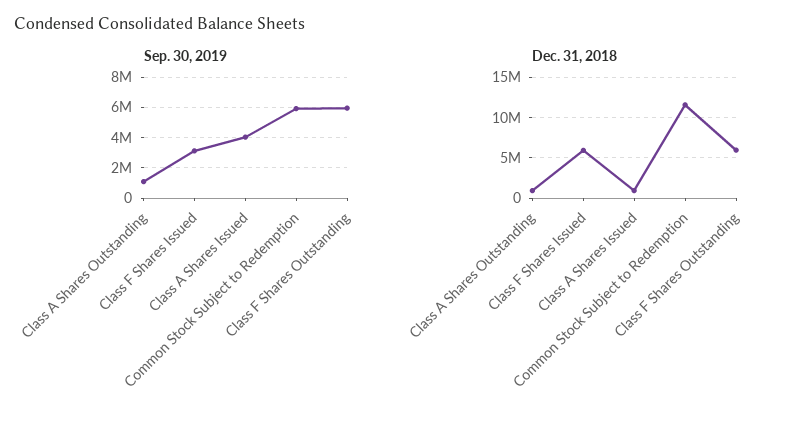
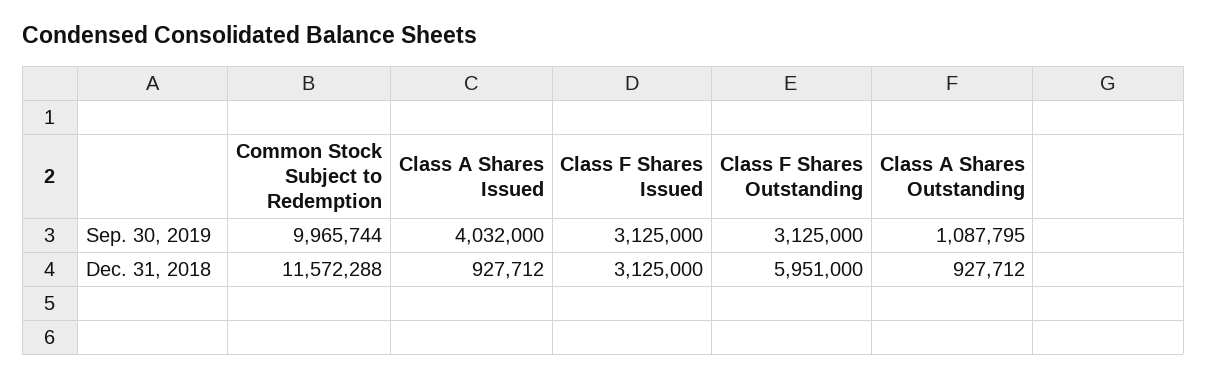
  {
    "Sep. 30, 2019": {
      "Class A Shares Outstanding": 1087795,
      "Class F Shares Issued": 3125000,
      "Class A Shares Issued": 4032000,
-     "Common Stock Subject to Redemption": 6000000,
+     "Common Stock Subject to Redemption": 9965744,
-     "Class F Shares Outstanding": 6000000
+     "Class F Shares Outstanding": 3125000
    },
    "Dec. 31, 2018": {
      "Class A Shares Outstanding": 927712,
-     "Class F Shares Issued": 6000000,
+     "Class F Shares Issued": 3125000,
      "Class A Shares Issued": 927712,
      "Common Stock Subject to Redemption": 11572288,
      "Class F Shares Outstanding": 5951000
    }
  }

